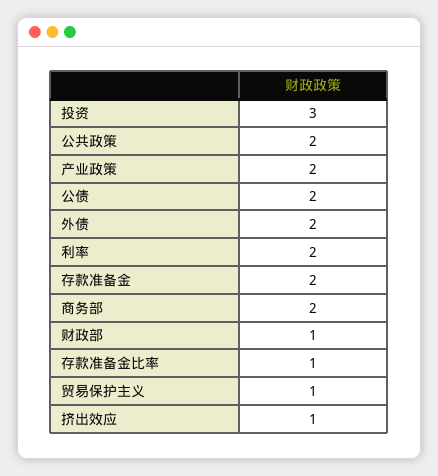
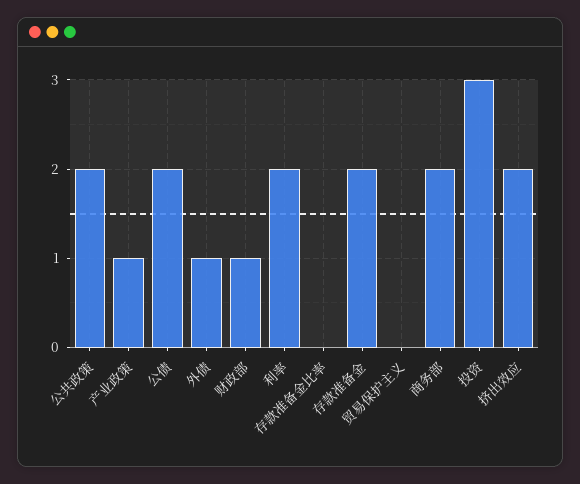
  {
    "投资": 3,
    "公共政策": 2,
-   "产业政策": 2,
+   "产业政策": 1,
    "公债": 2,
-   "外债": 2,
+   "外债": 1,
    "利率": 2,
    "存款准备金": 2,
    "商务部": 2,
    "财政部": 1,
-   "存款准备金比率": 1,
+   "存款准备金比率": 0,
-   "贸易保护主义": 1,
+   "贸易保护主义": 0,
-   "挤出效应": 1
+   "挤出效应": 2
  }

